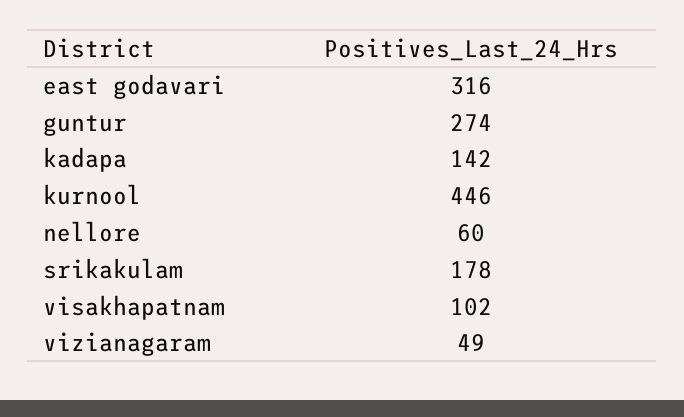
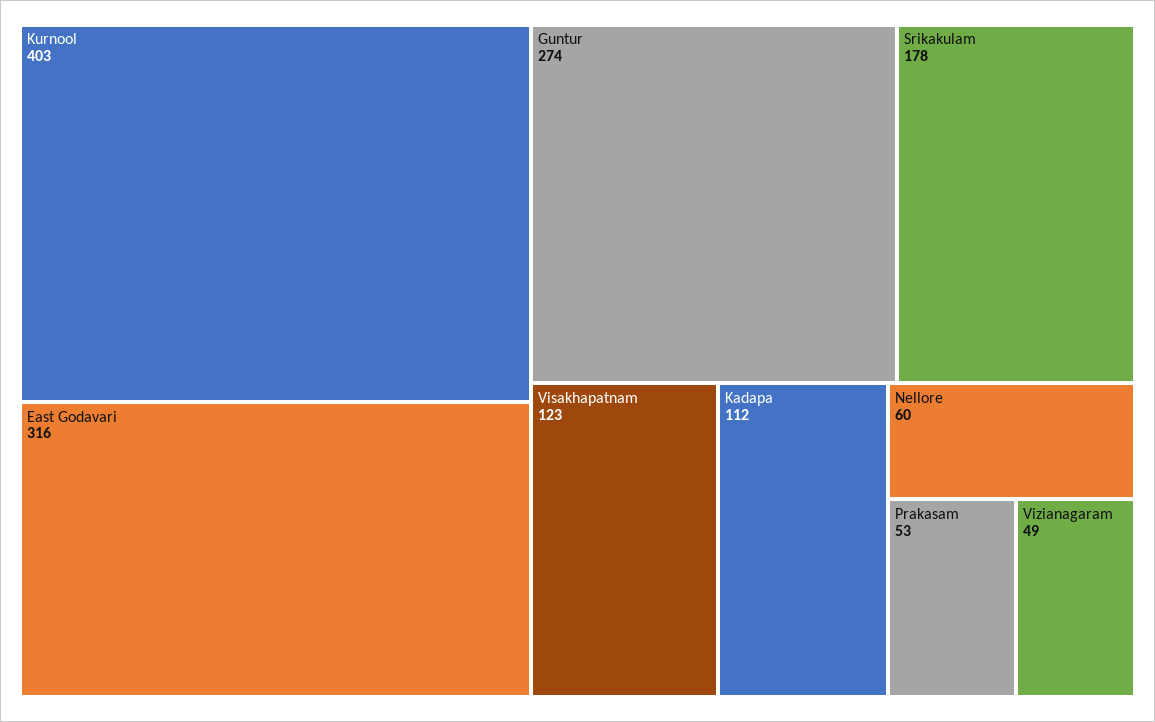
  {
    "east godavari": 316,
    "guntur": 274,
-   "kadapa": 142,
+   "kadapa": 112,
-   "kurnool": 446,
+   "kurnool": 403,
    "nellore": 60,
    "srikakulam": 178,
-   "visakhapatnam": 102,
+   "visakhapatnam": 123,
-   "vizianagaram": 49
+   "vizianagaram": 49,
+   "Prakasam": 53
  }

